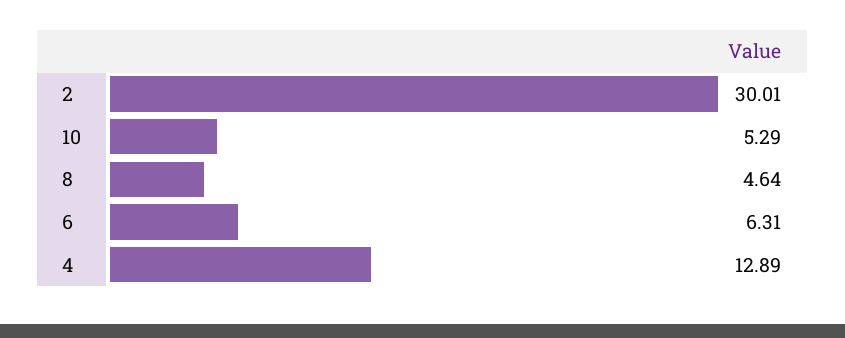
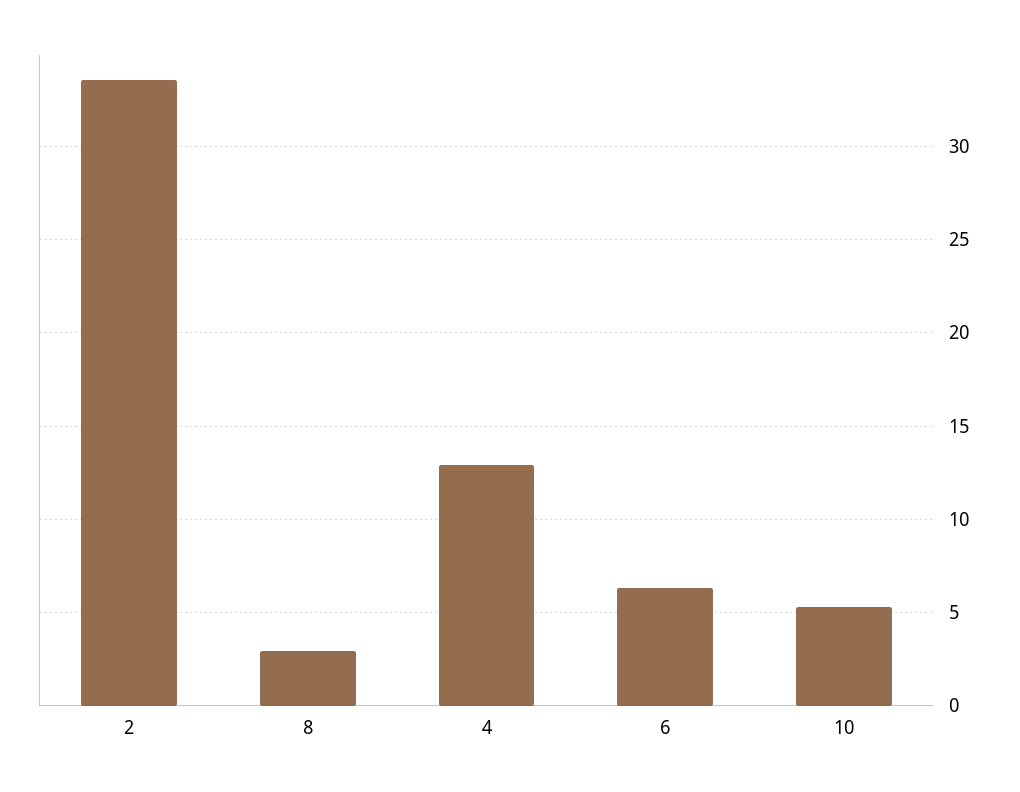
  {
-   "2": 30.01,
+   "2": 33.5,
    "10": 5.29,
-   "8": 4.64,
+   "8": 3,
    "6": 6.31,
    "4": 12.89
  }

